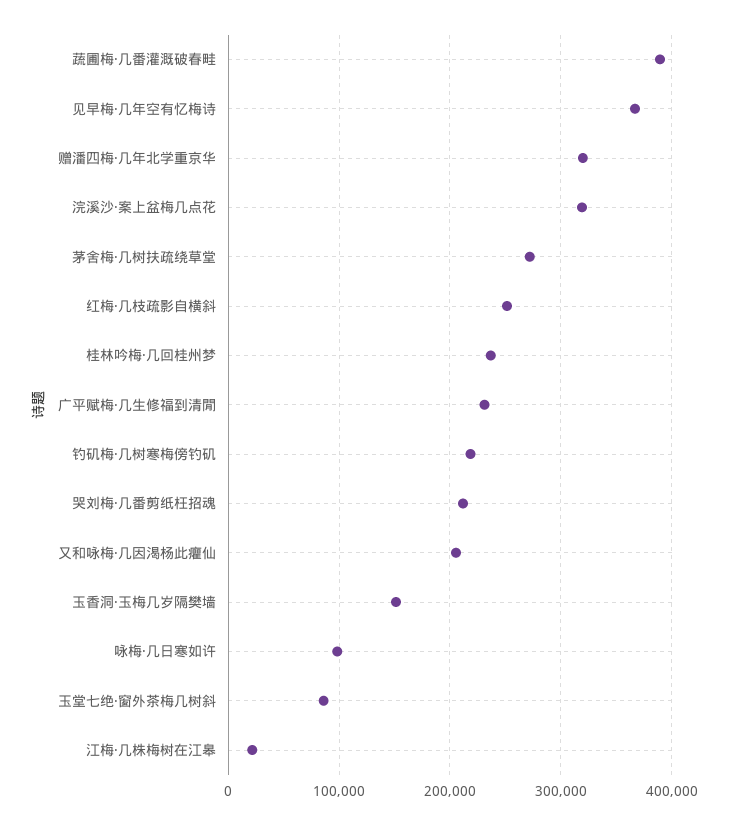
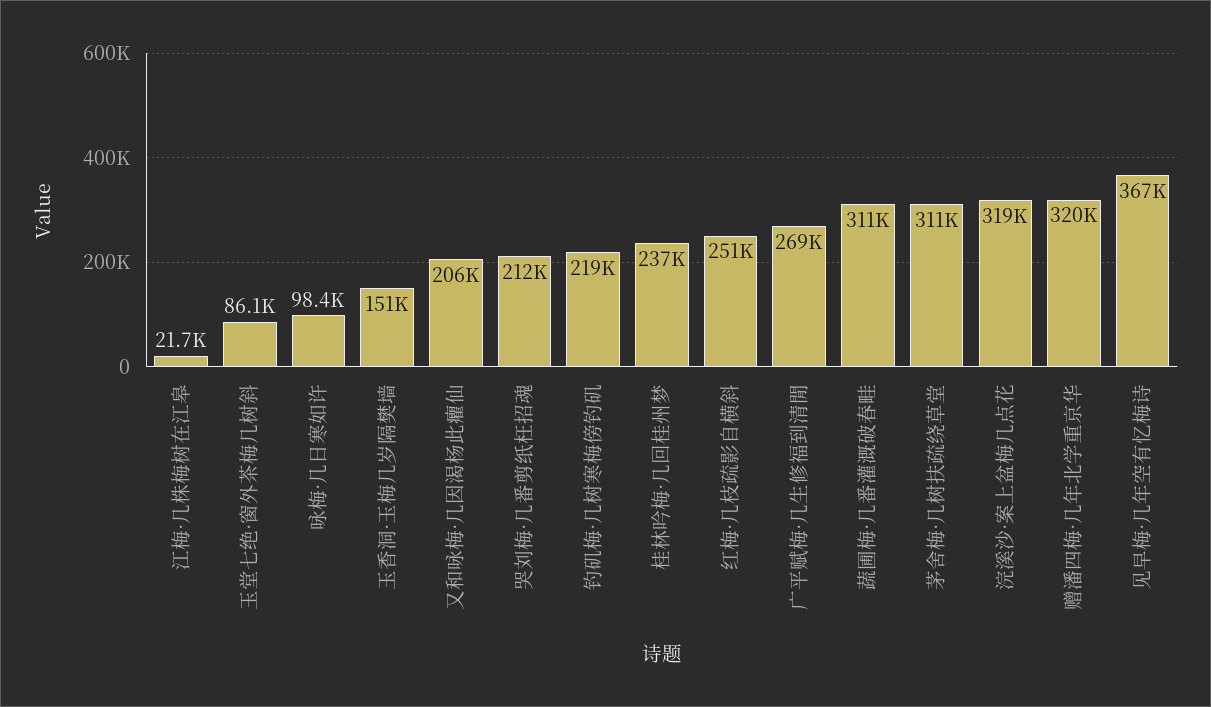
  {
-   "蔬圃梅·几番灌溉破春畦": 390000,
+   "蔬圃梅·几番灌溉破春畦": 311000,
    "见早梅·几年空有忆梅诗": 367000,
    "赠潘四梅·几年北学重京华": 320000,
    "浣溪沙·案上盆梅几点花": 319000,
-   "茅舍梅·几树扶疏绕草堂": 270000,
+   "茅舍梅·几树扶疏绕草堂": 311000,
    "红梅·几枝疏影自横斜": 251000,
    "桂林吟梅·几回桂州梦": 237000,
-   "广平赋梅·几生修福到清閒": 230000,
+   "广平赋梅·几生修福到清閒": 269000,
    "钓矶梅·几树寒梅傍钓矶": 219000,
    "哭刘梅·几番剪纸枉招魂": 212000,
    "又和咏梅·几因渴杨此癯仙": 206000,
    "玉香洞·玉梅几岁隔樊墙": 151000,
    "咏梅·几日寒如许": 98400,
    "玉堂七绝·窗外茶梅几树斜": 86100,
    "江梅·几株梅树在江皋": 21700
  }

